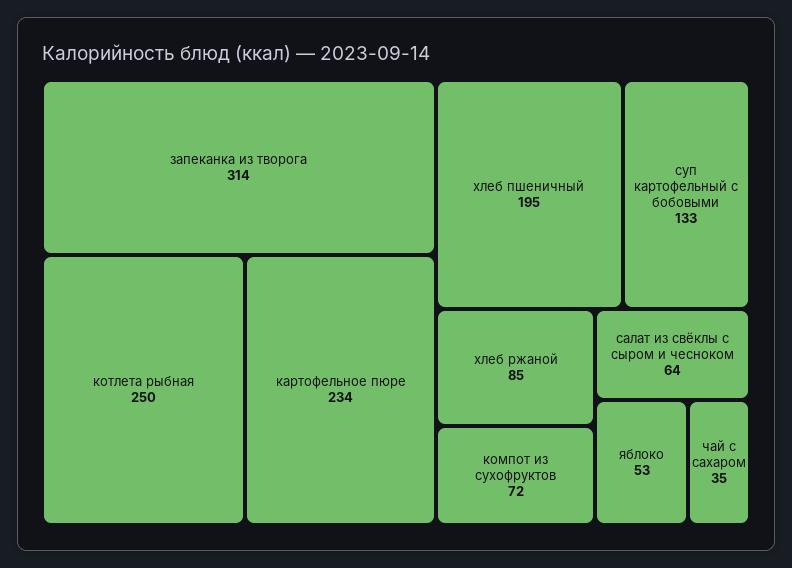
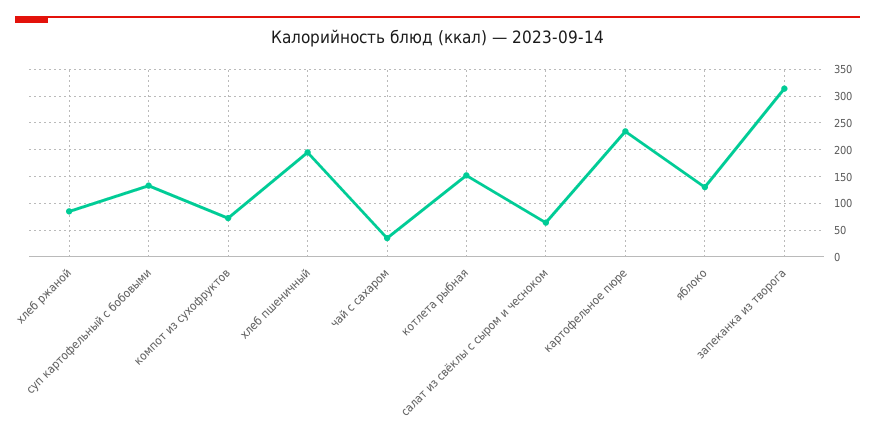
  {
    "запеканка из творога": 314,
-   "котлета рыбная": 250,
+   "котлета рыбная": 150,
    "картофельное пюре": 234,
    "хлеб пшеничный": 195,
    "суп картофельный с бобовыми": 133,
    "хлеб ржаной": 85,
    "компот из сухофруктов": 72,
    "салат из свёклы с сыром и чесноком": 64,
-   "яблоко": 53,
+   "яблоко": 125,
    "чай с сахаром": 35
  }

